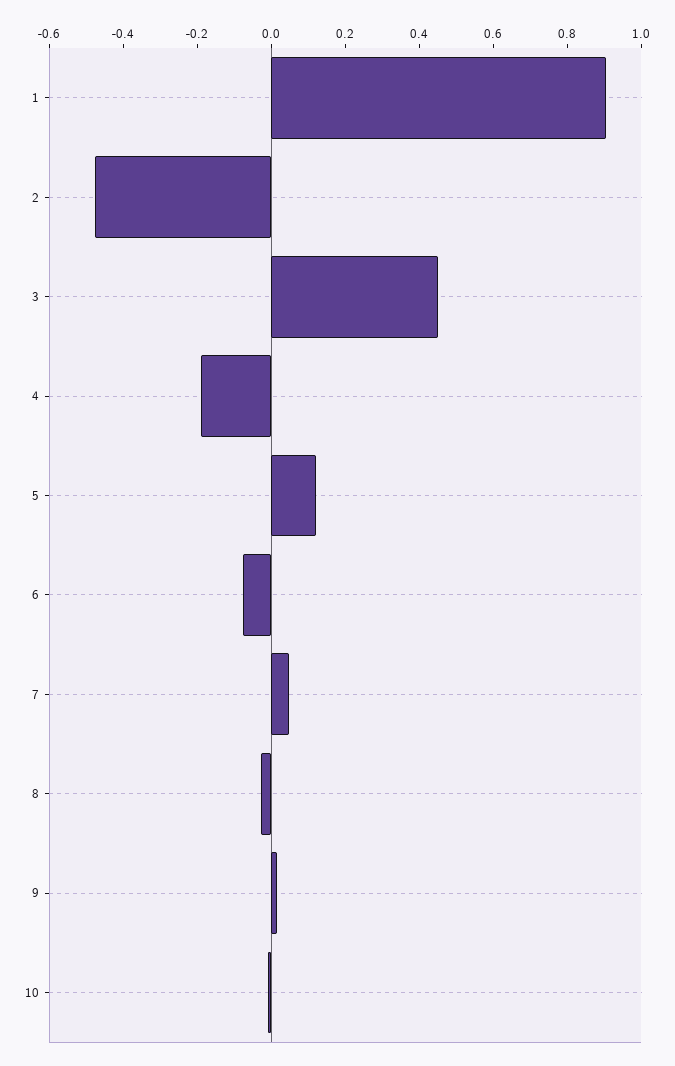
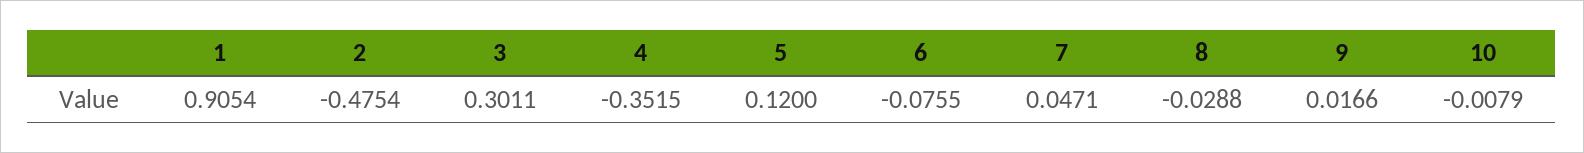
  {
    "1": 0.9054,
    "2": -0.4754,
-   "3": 0.45,
+   "3": 0.3011,
-   "4": -0.2,
+   "4": -0.3515,
    "5": 0.12,
    "6": -0.0755,
    "7": 0.0471,
    "8": -0.0288,
    "9": 0.0166,
    "10": -0.0079
  }

